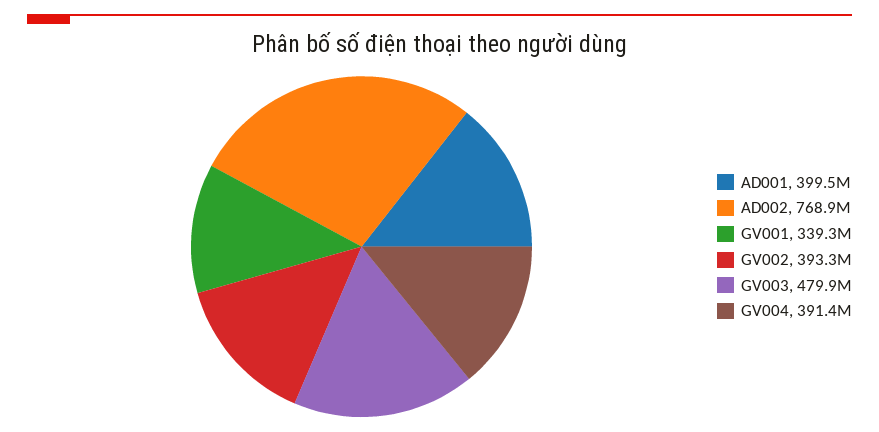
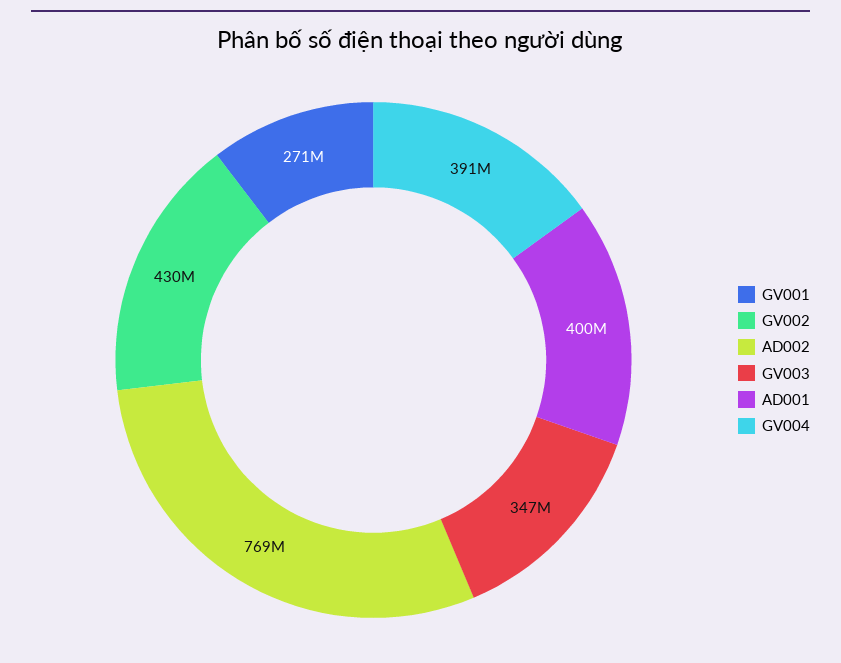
  {
    "AD001": 399500000,
    "AD002": 768900000,
-   "GV001": 339300000,
+   "GV001": 271000000,
-   "GV002": 393300000,
+   "GV002": 430000000,
-   "GV003": 479900000,
+   "GV003": 347000000,
    "GV004": 391400000
  }

